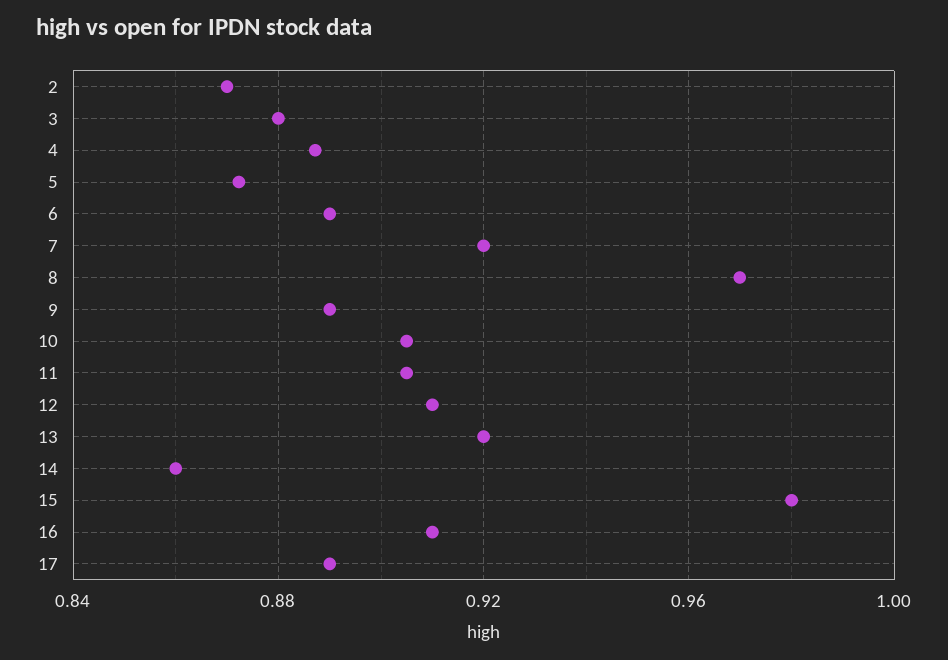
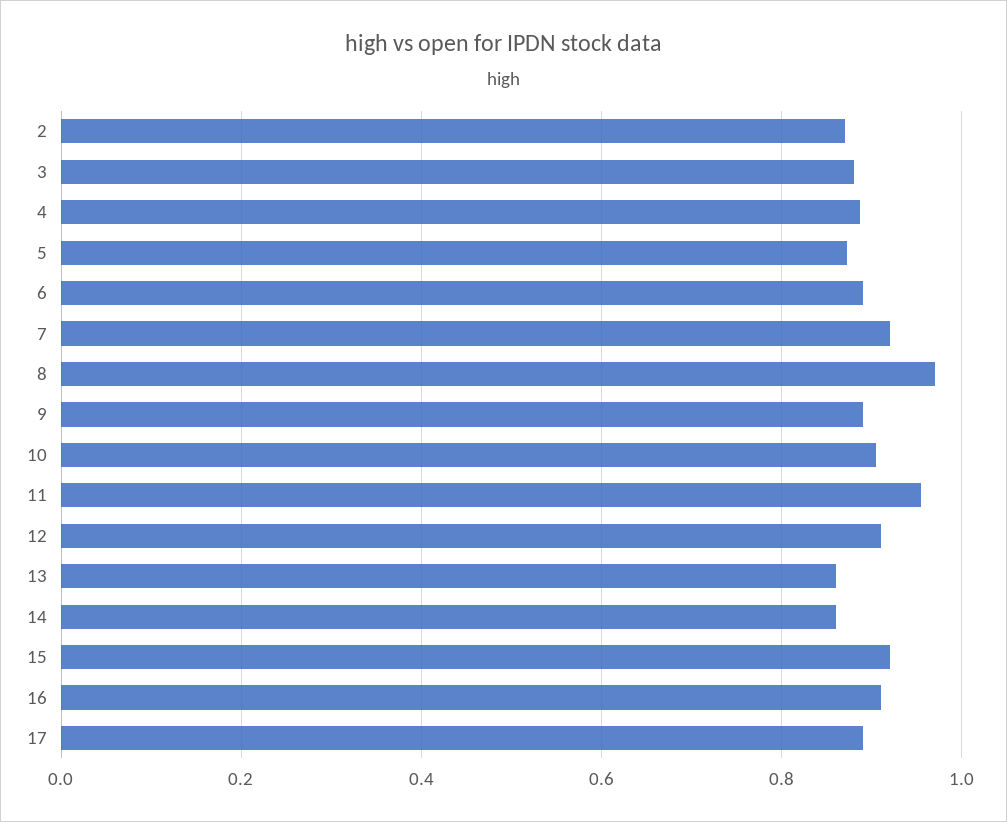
  {
    "2": 0.87,
    "3": 0.88,
    "4": 0.885,
    "5": 0.87,
    "6": 0.89,
    "7": 0.92,
    "8": 0.97,
    "9": 0.89,
    "10": 0.905,
-   "11": 0.905,
+   "11": 0.96,
    "12": 0.91,
-   "13": 0.92,
+   "13": 0.86,
    "14": 0.86,
-   "15": 0.98,
+   "15": 0.92,
    "16": 0.91,
    "17": 0.89
  }

